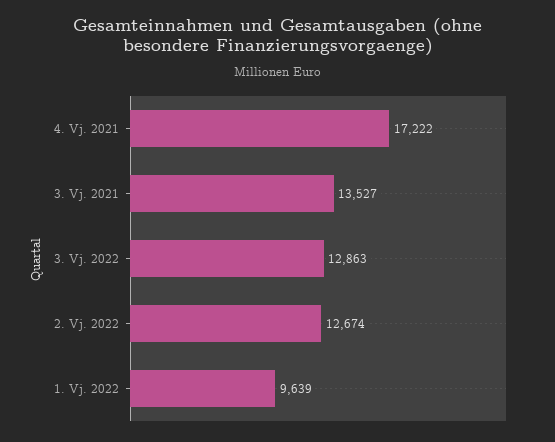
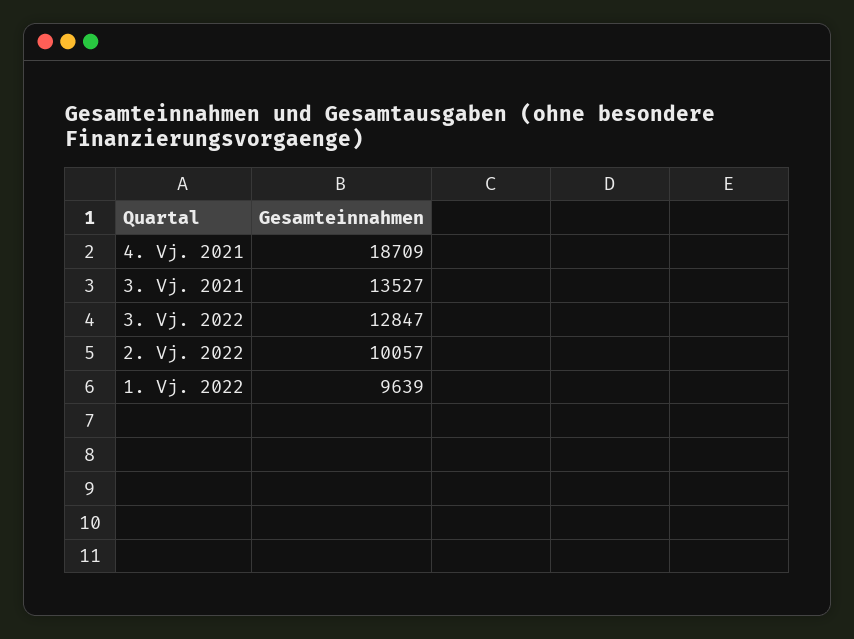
  {
-   "4. Vj. 2021": 17222,
+   "4. Vj. 2021": 18709,
    "3. Vj. 2021": 13527,
-   "3. Vj. 2022": 12863,
+   "3. Vj. 2022": 12847,
-   "2. Vj. 2022": 12674,
+   "2. Vj. 2022": 10057,
    "1. Vj. 2022": 9639
  }

